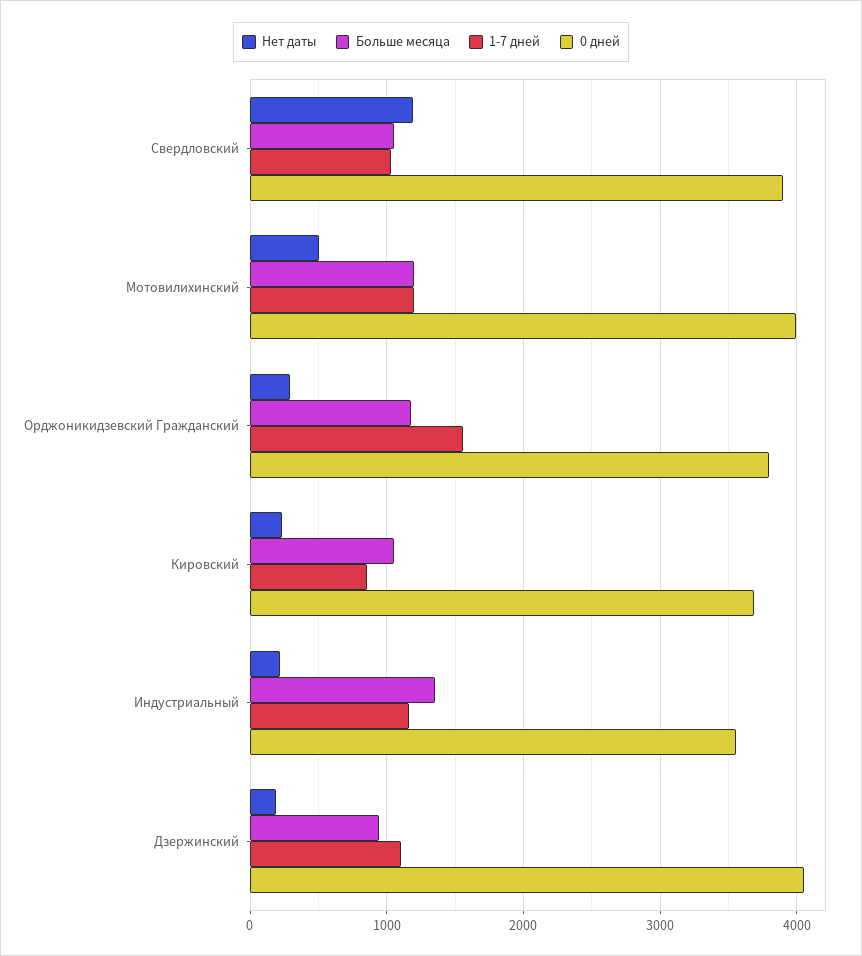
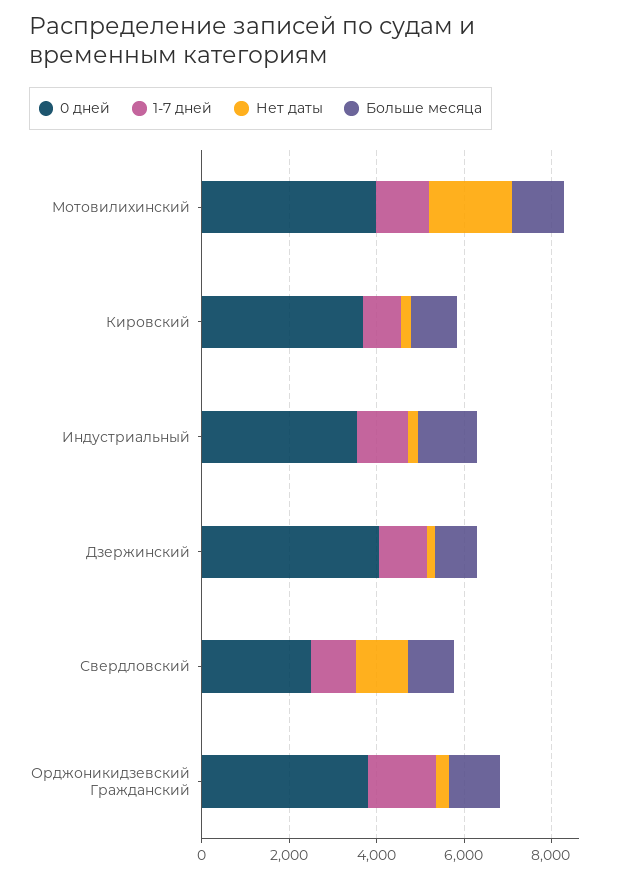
  {
    "Нет даты": {
      "Свердловский": 1200,
-     "Мотовилихинский": 500,
+     "Мотовилихинский": 2000,
      "Орджоникидзевский Гражданский": 300,
      "Кировский": 200,
      "Индустриальный": 200,
      "Дзержинский": 200
    },
    "Больше месяца": {
      "Свердловский": 1100,
      "Мотовилихинский": 1200,
      "Орджоникидзевский Гражданский": 1200,
      "Кировский": 1100,
      "Индустриальный": 1400,
      "Дзержинский": 900
    },
    "1-7 дней": {
      "Свердловский": 1000,
      "Мотовилихинский": 1200,
      "Орджоникидзевский Гражданский": 1600,
      "Кировский": 900,
      "Индустриальный": 1200,
      "Дзержинский": 1100
    },
    "0 дней": {
-     "Свердловский": 3900,
+     "Свердловский": 2500,
      "Мотовилихинский": 4000,
      "Орджоникидзевский Гражданский": 3800,
      "Кировский": 3700,
      "Индустриальный": 3600,
      "Дзержинский": 4100
    }
  }

